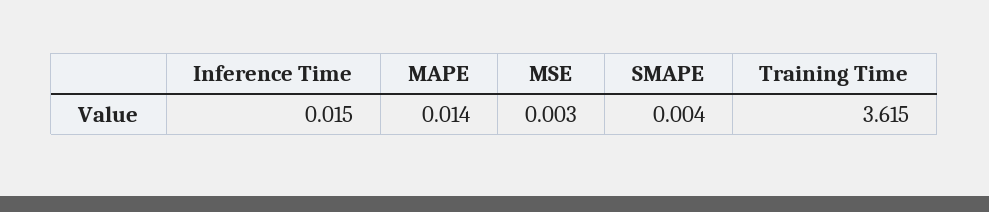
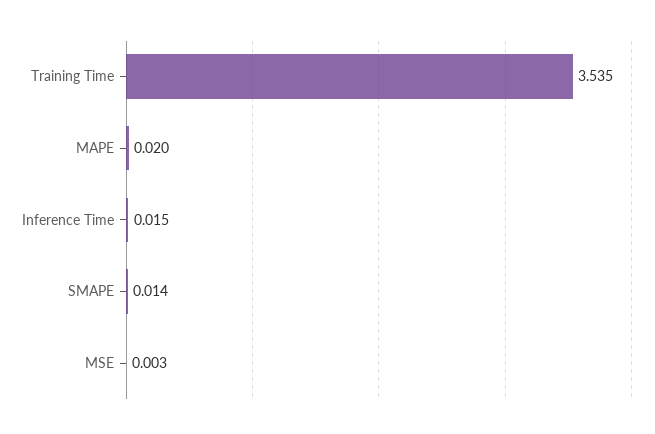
  {
    "Inference Time": 0.015,
-   "MAPE": 0.014,
+   "MAPE": 0.02,
    "MSE": 0.003,
-   "SMAPE": 0.004,
+   "SMAPE": 0.014,
-   "Training Time": 3.615
+   "Training Time": 3.535
  }

